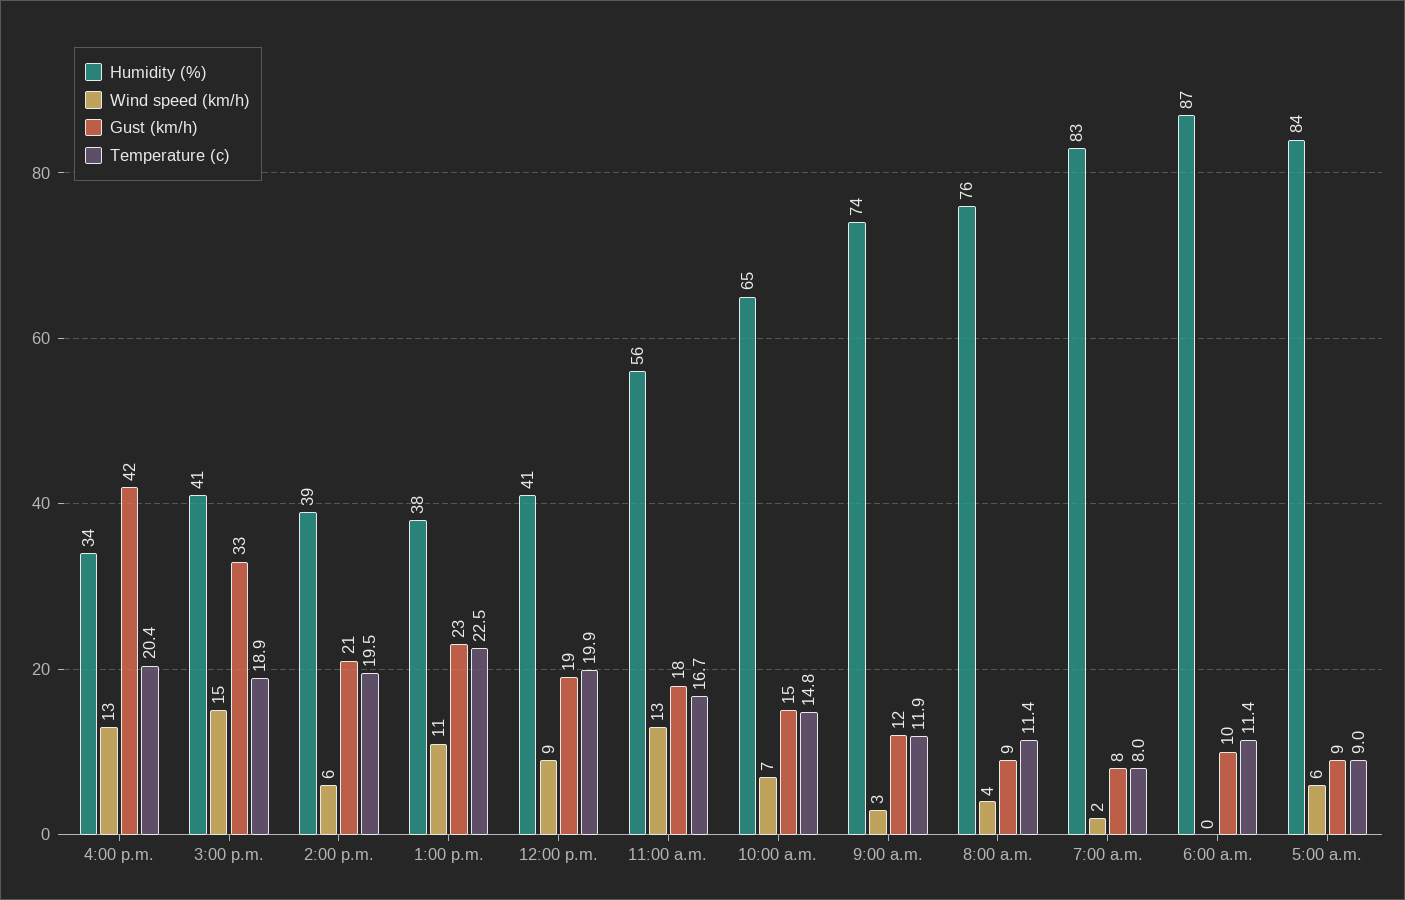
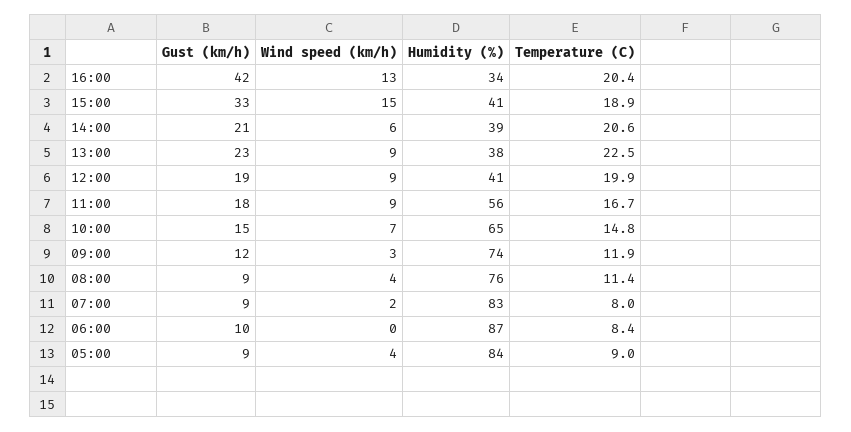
  {
    "Humidity (%)": {
      "4:00 p.m.": 34,
      "3:00 p.m.": 41,
      "2:00 p.m.": 39,
      "1:00 p.m.": 38,
      "12:00 p.m.": 41,
      "11:00 a.m.": 56,
      "10:00 a.m.": 65,
      "9:00 a.m.": 74,
      "8:00 a.m.": 76,
      "7:00 a.m.": 83,
      "6:00 a.m.": 87,
      "5:00 a.m.": 84
    },
    "Wind speed (km/h)": {
      "4:00 p.m.": 13,
      "3:00 p.m.": 15,
      "2:00 p.m.": 6,
-     "1:00 p.m.": 11,
+     "1:00 p.m.": 9,
      "12:00 p.m.": 9,
-     "11:00 a.m.": 13,
+     "11:00 a.m.": 9,
      "10:00 a.m.": 7,
      "9:00 a.m.": 3,
      "8:00 a.m.": 4,
      "7:00 a.m.": 2,
      "6:00 a.m.": 0,
-     "5:00 a.m.": 6
+     "5:00 a.m.": 4
    },
    "Gust (km/h)": {
      "4:00 p.m.": 42,
      "3:00 p.m.": 33,
      "2:00 p.m.": 21,
      "1:00 p.m.": 23,
      "12:00 p.m.": 19,
      "11:00 a.m.": 18,
      "10:00 a.m.": 15,
      "9:00 a.m.": 12,
      "8:00 a.m.": 9,
-     "7:00 a.m.": 8,
+     "7:00 a.m.": 9,
      "6:00 a.m.": 10,
      "5:00 a.m.": 9
    },
    "Temperature (c)": {
      "4:00 p.m.": 20.4,
      "3:00 p.m.": 18.9,
-     "2:00 p.m.": 19.5,
+     "2:00 p.m.": 20.6,
      "1:00 p.m.": 22.5,
      "12:00 p.m.": 19.9,
      "11:00 a.m.": 16.7,
      "10:00 a.m.": 14.8,
      "9:00 a.m.": 11.9,
      "8:00 a.m.": 11.4,
      "7:00 a.m.": 8,
-     "6:00 a.m.": 11.4,
+     "6:00 a.m.": 8.4,
      "5:00 a.m.": 9
    }
  }

